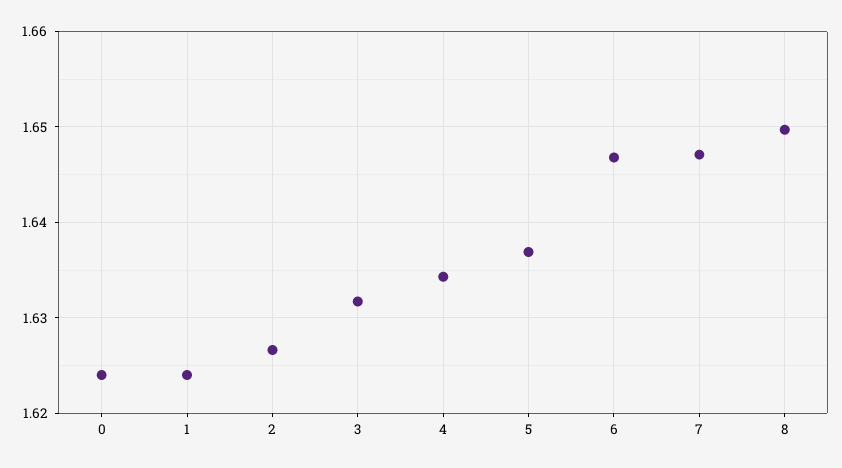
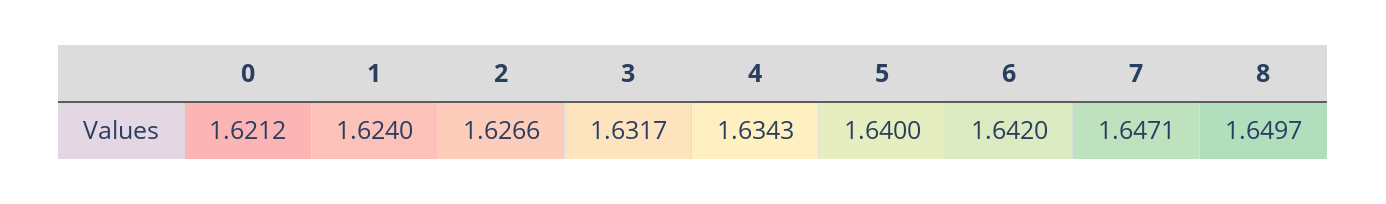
  {
-   "0": 1.624,
+   "0": 1.6212,
    "1": 1.624,
    "2": 1.6266,
    "3": 1.6317,
    "4": 1.6343,
-   "5": 1.637,
+   "5": 1.64,
-   "6": 1.647,
+   "6": 1.642,
    "7": 1.6471,
    "8": 1.6497
  }

